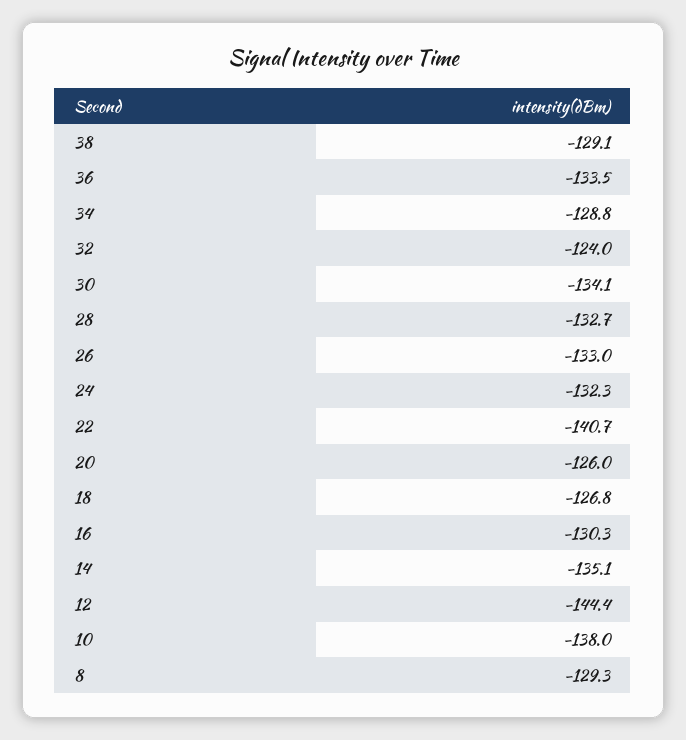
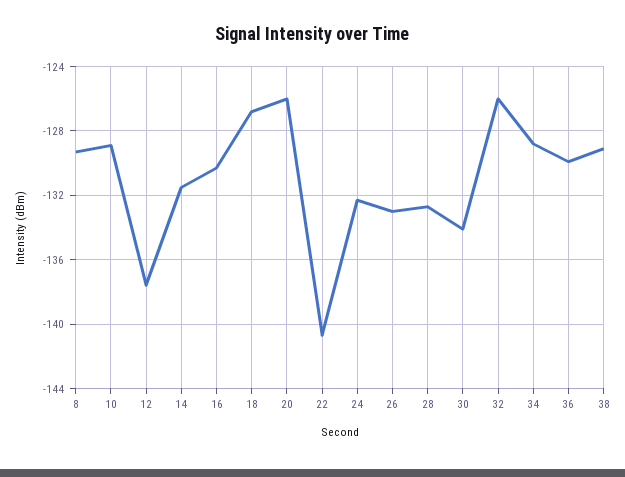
  {
    "38": -129.1,
-   "36": -133.5,
+   "36": -130,
    "34": -128.8,
-   "32": -124,
+   "32": -126,
    "30": -134.1,
    "28": -132.7,
    "26": -133,
    "24": -132.3,
    "22": -140.7,
    "20": -126,
    "18": -126.8,
    "16": -130.3,
-   "14": -135.1,
+   "14": -131.5,
-   "12": -144.4,
+   "12": -137.5,
-   "10": -138,
+   "10": -129,
    "8": -129.3
  }

